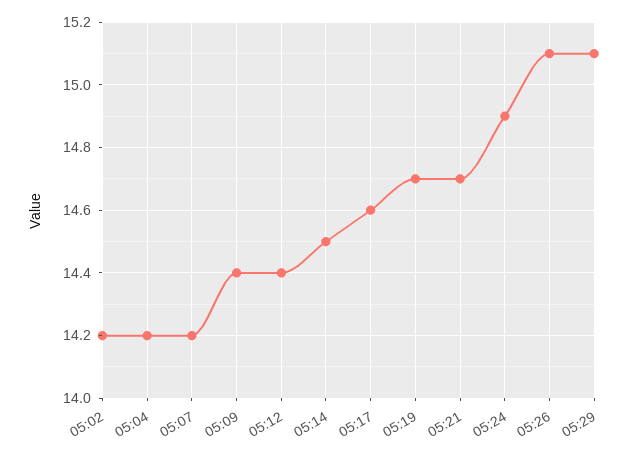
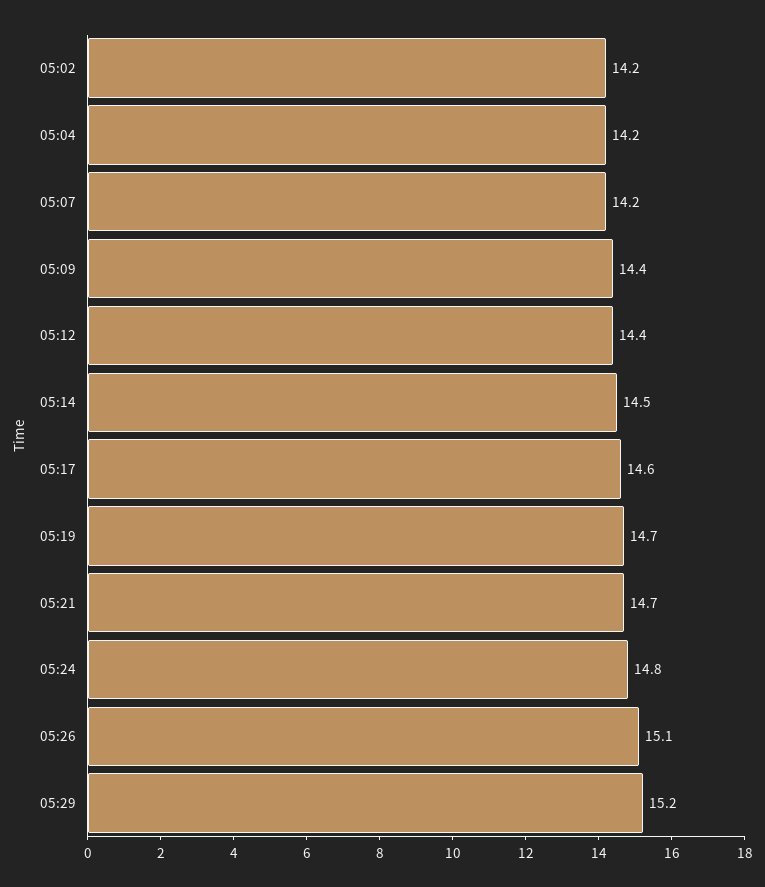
  {
    "05:02": 14.2,
    "05:04": 14.2,
    "05:07": 14.2,
    "05:09": 14.4,
    "05:12": 14.4,
    "05:14": 14.5,
    "05:17": 14.6,
    "05:19": 14.7,
    "05:21": 14.7,
-   "05:24": 14.9,
+   "05:24": 14.8,
    "05:26": 15.1,
-   "05:29": 15.1
+   "05:29": 15.2
  }

